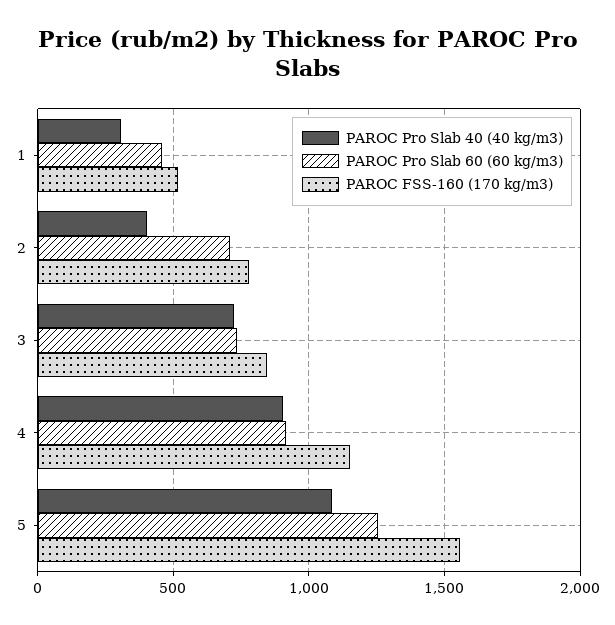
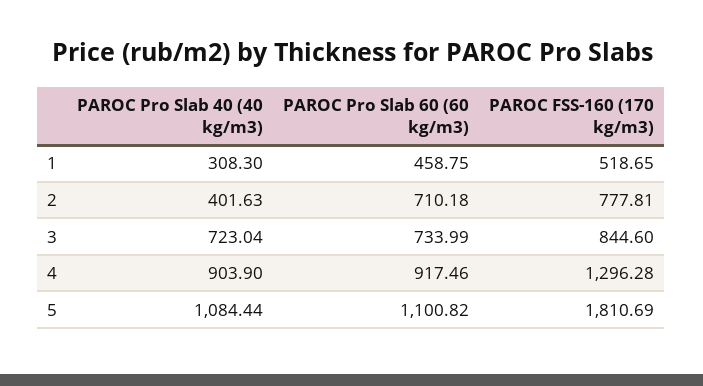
  {
    "PAROC Pro Slab 40 (40 kg/m3)": {
      "1": 308.3,
      "2": 401.63,
      "3": 723.04,
      "4": 903.9,
      "5": 1084.44
    },
    "PAROC Pro Slab 60 (60 kg/m3)": {
      "1": 458.75,
      "2": 710.18,
      "3": 733.99,
      "4": 917.46,
-     "5": 1250
+     "5": 1100.82
    },
    "PAROC FSS-160 (170 kg/m3)": {
      "1": 518.65,
      "2": 777.81,
      "3": 844.6,
-     "4": 1150,
+     "4": 1296.28,
-     "5": 1550
+     "5": 1810.69
    }
  }

